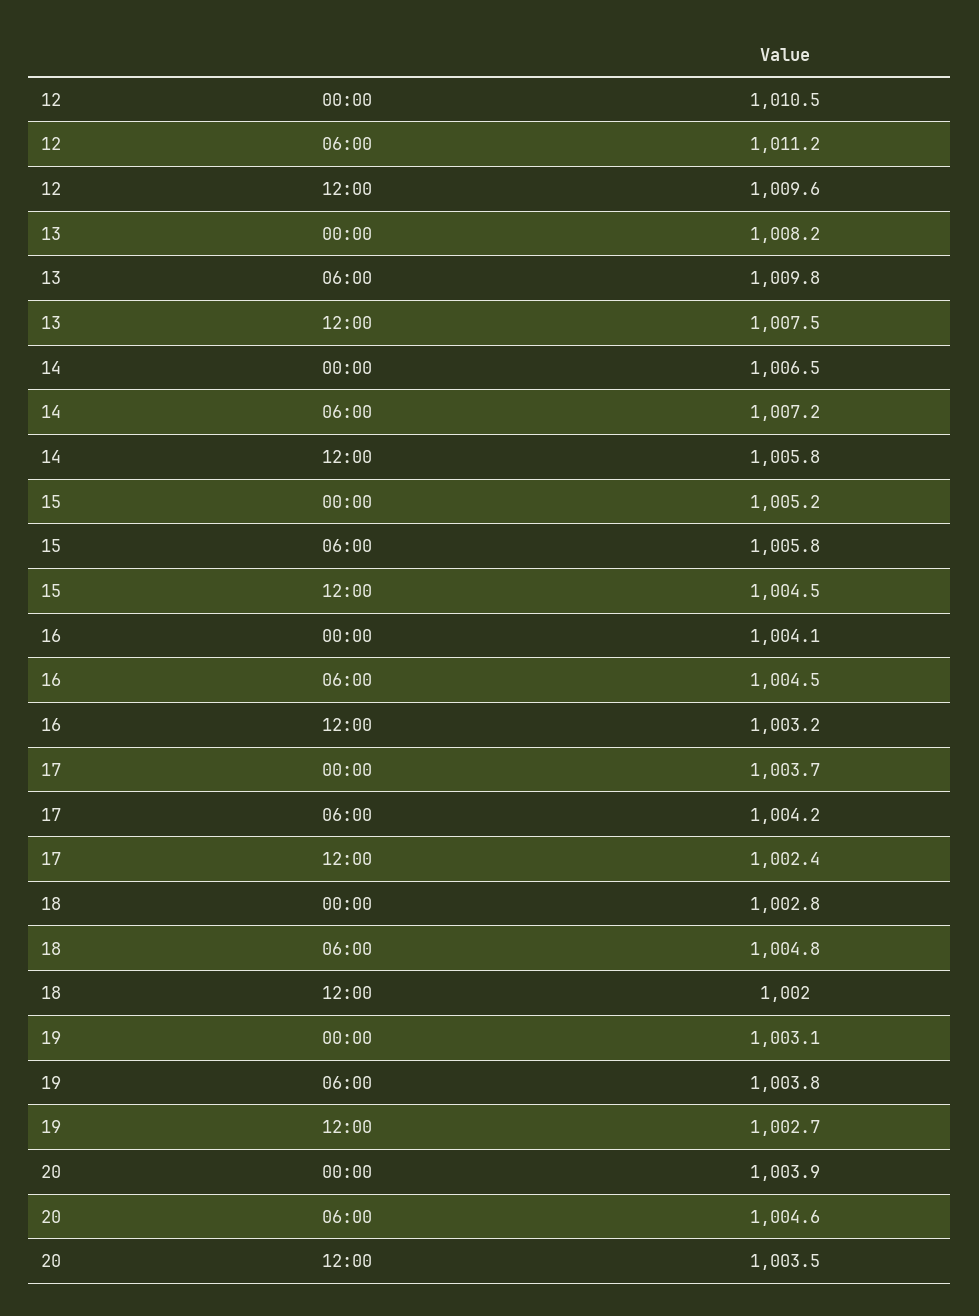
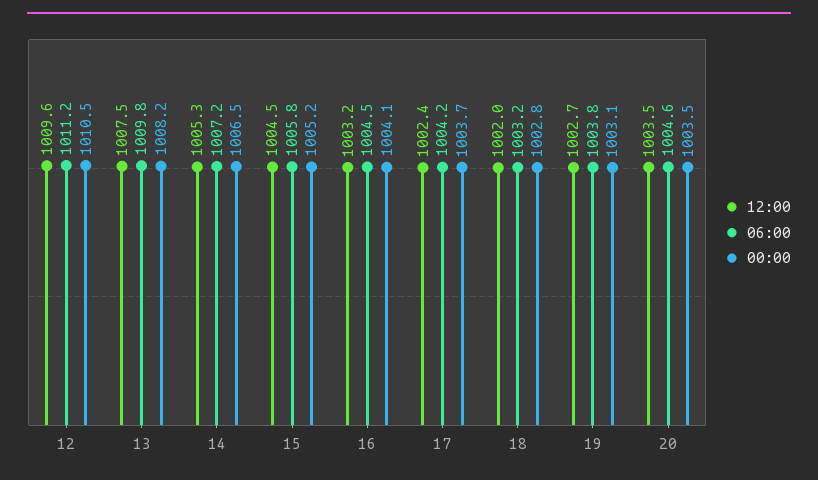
  {
    "00:00": {
      "12": 1010.5,
      "13": 1008.2,
      "14": 1006.5,
      "15": 1005.2,
      "16": 1004.1,
      "17": 1003.7,
      "18": 1002.8,
      "19": 1003.1,
-     "20": 1003.9
+     "20": 1003.5
    },
    "06:00": {
      "12": 1011.2,
      "13": 1009.8,
      "14": 1007.2,
      "15": 1005.8,
      "16": 1004.5,
      "17": 1004.2,
-     "18": 1004.8,
+     "18": 1003.2,
      "19": 1003.8,
      "20": 1004.6
    },
    "12:00": {
      "12": 1009.6,
      "13": 1007.5,
-     "14": 1005.8,
+     "14": 1005.3,
      "15": 1004.5,
      "16": 1003.2,
      "17": 1002.4,
      "18": 1002,
      "19": 1002.7,
      "20": 1003.5
    }
  }

